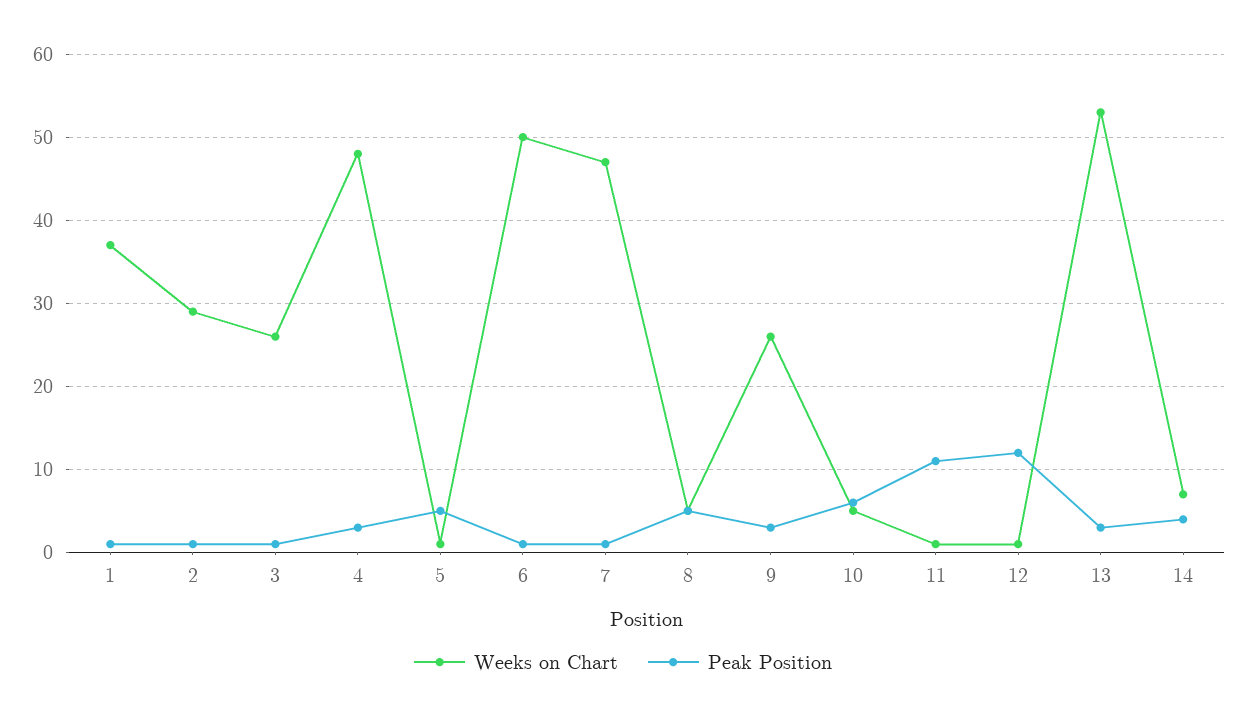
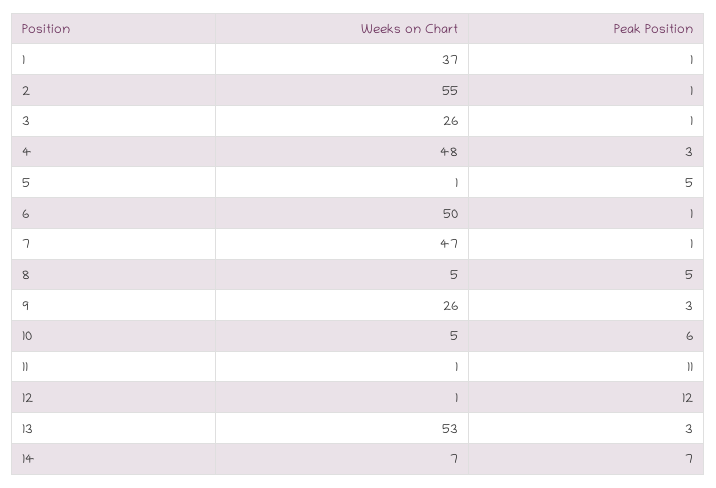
  {
    "Weeks on Chart": {
      "1": 37,
-     "2": 29,
+     "2": 55,
      "3": 26,
      "4": 48,
      "5": 1,
      "6": 50,
      "7": 47,
      "8": 5,
      "9": 26,
      "10": 5,
      "11": 1,
      "12": 1,
      "13": 53,
      "14": 7
    },
    "Peak Position": {
      "1": 1,
      "2": 1,
      "3": 1,
      "4": 3,
      "5": 5,
      "6": 1,
      "7": 1,
      "8": 5,
      "9": 3,
      "10": 6,
      "11": 11,
      "12": 12,
      "13": 3,
-     "14": 4
+     "14": 7
    }
  }

